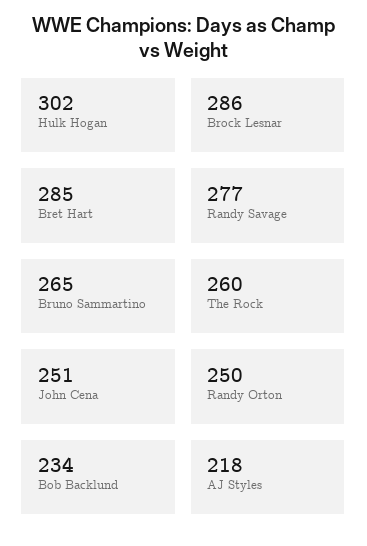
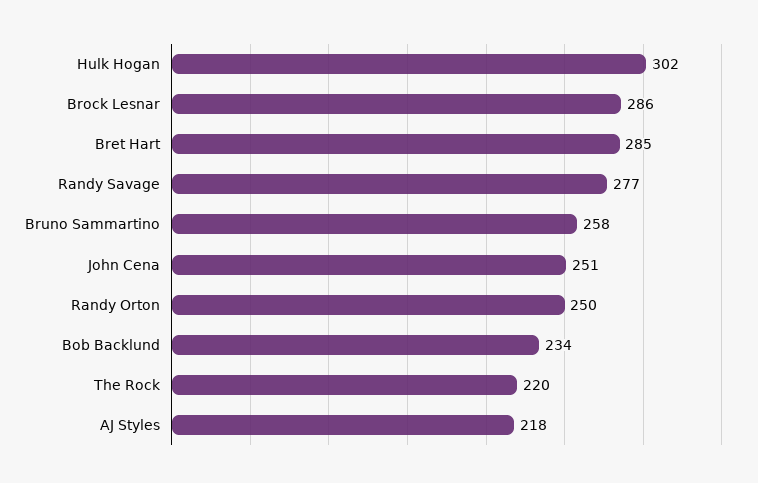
  {
    "Hulk Hogan": 302,
    "Brock Lesnar": 286,
    "Bret Hart": 285,
    "Randy Savage": 277,
-   "Bruno Sammartino": 265,
+   "Bruno Sammartino": 258,
-   "The Rock": 260,
+   "The Rock": 220,
    "John Cena": 251,
    "Randy Orton": 250,
    "Bob Backlund": 234,
    "AJ Styles": 218
  }

